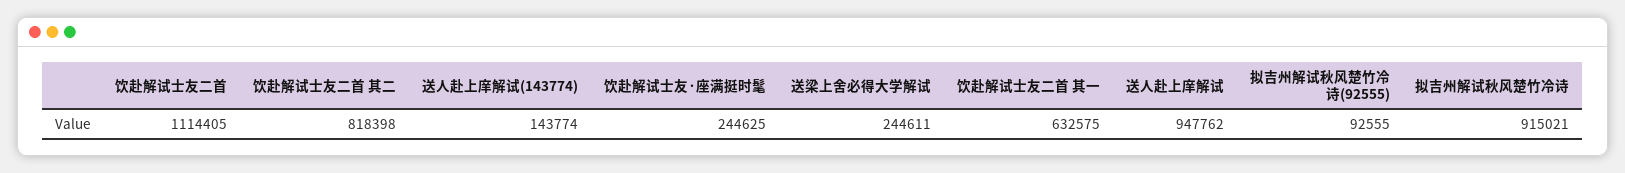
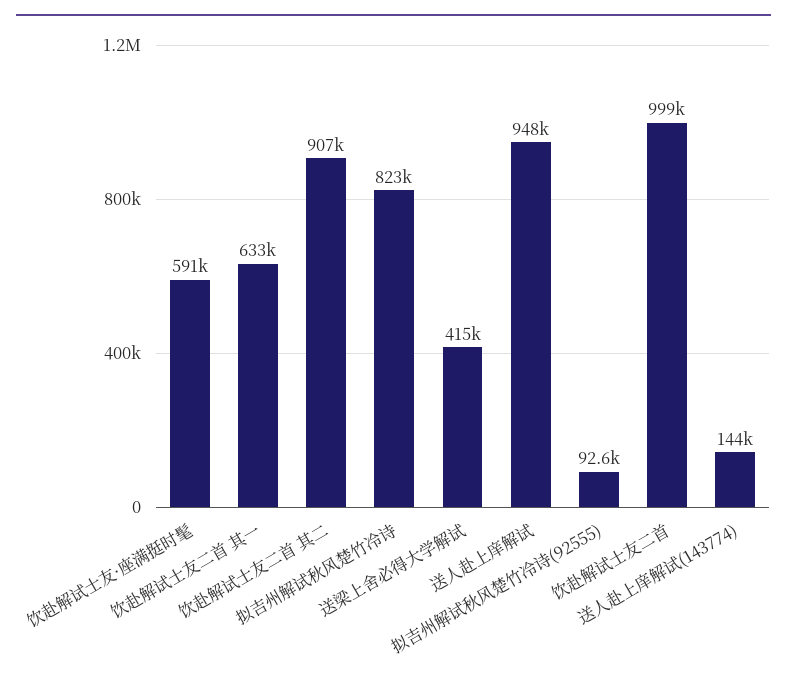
  {
-   "饮赴解试士友二首": 1114405,
+   "饮赴解试士友二首": 999000,
-   "饮赴解试士友二首 其二": 818398,
+   "饮赴解试士友二首 其二": 907000,
    "送人赴上庠解试(143774)": 143774,
-   "饮赴解试士友·座满挺时髦": 244625,
+   "饮赴解试士友·座满挺时髦": 591000,
-   "送梁上舍必得大学解试": 244611,
+   "送梁上舍必得大学解试": 415000,
    "饮赴解试士友二首 其一": 632575,
    "送人赴上庠解试": 947762,
    "拟吉州解试秋风楚竹冷诗(92555)": 92555,
-   "拟吉州解试秋风楚竹冷诗": 915021
+   "拟吉州解试秋风楚竹冷诗": 823000
  }

